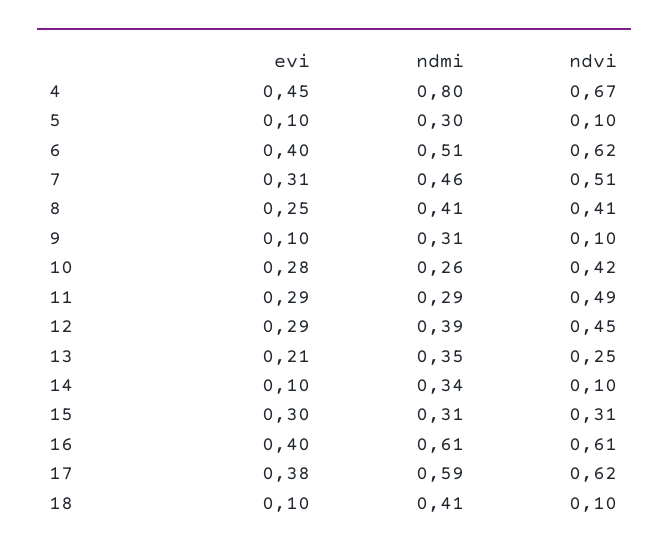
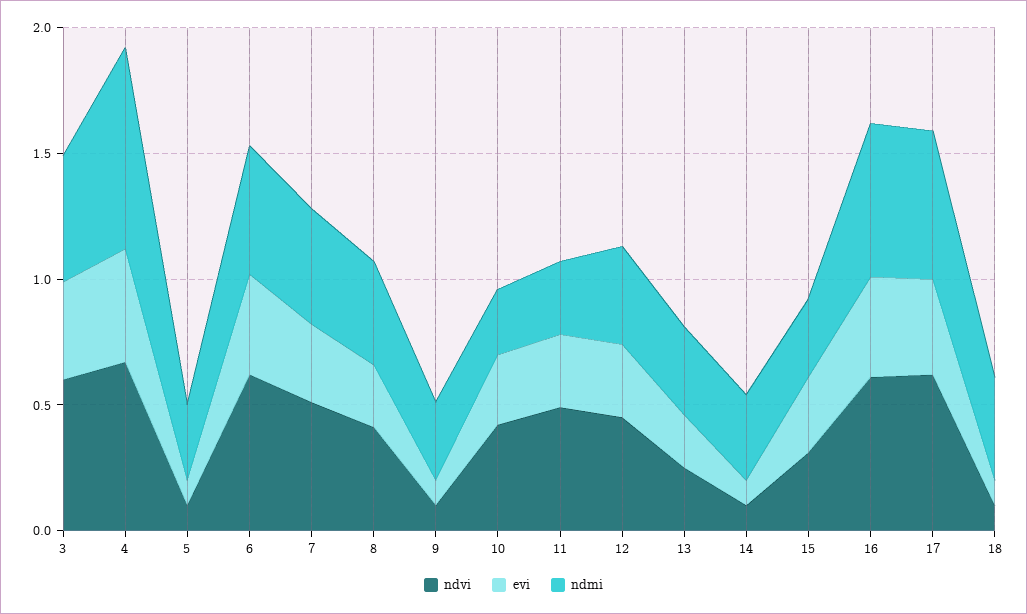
  {
    "evi": {
      "4": 0.45,
      "5": 0.1,
      "6": 0.4,
      "7": 0.31,
      "8": 0.25,
      "9": 0.1,
      "10": 0.28,
      "11": 0.29,
      "12": 0.29,
      "13": 0.21,
      "14": 0.1,
      "15": 0.3,
      "16": 0.4,
      "17": 0.38,
-     "18": 0.1
+     "18": 0.1,
+     "3": 0.4
    },
    "ndmi": {
      "4": 0.8,
      "5": 0.3,
      "6": 0.51,
      "7": 0.46,
      "8": 0.41,
      "9": 0.31,
      "10": 0.26,
      "11": 0.29,
      "12": 0.39,
      "13": 0.35,
      "14": 0.34,
      "15": 0.31,
      "16": 0.61,
      "17": 0.59,
-     "18": 0.41
+     "18": 0.41,
+     "3": 0.5
    },
    "ndvi": {
      "4": 0.67,
      "5": 0.1,
      "6": 0.62,
      "7": 0.51,
      "8": 0.41,
      "9": 0.1,
      "10": 0.42,
      "11": 0.49,
      "12": 0.45,
      "13": 0.25,
      "14": 0.1,
      "15": 0.31,
      "16": 0.61,
      "17": 0.62,
-     "18": 0.1
+     "18": 0.1,
+     "3": 0.6
    }
  }

